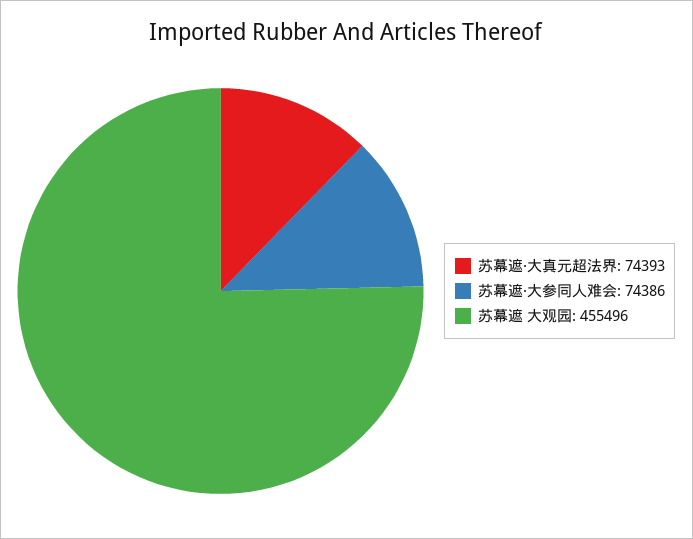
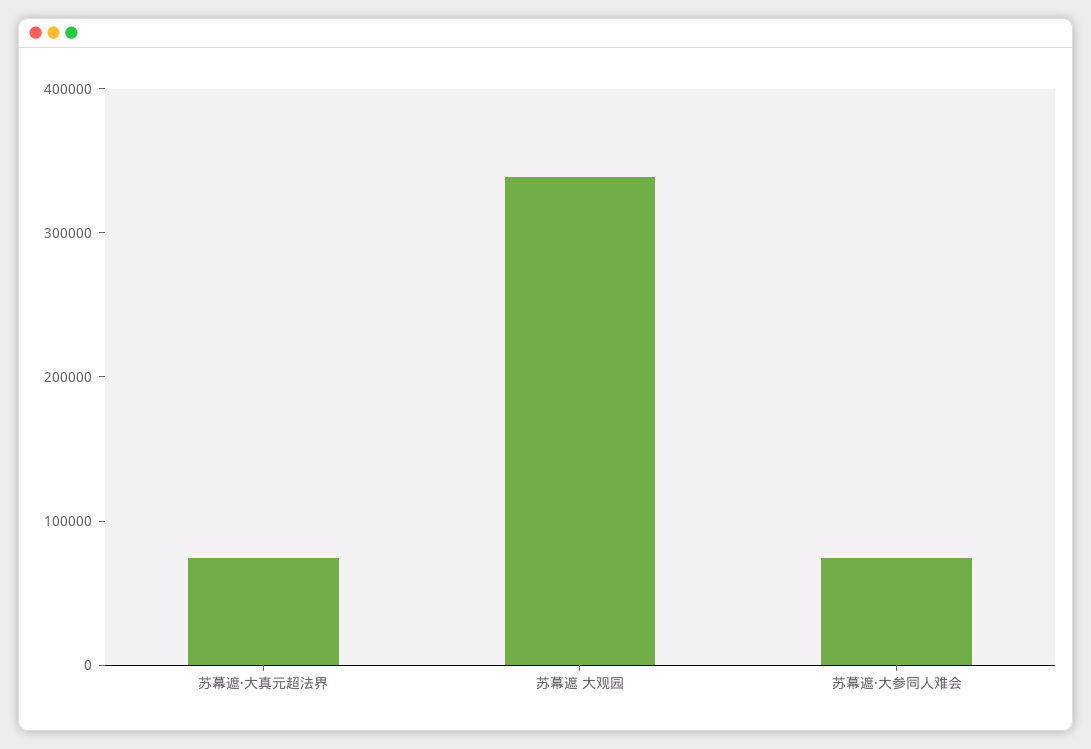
  {
    "苏幕遮·大真元超法界": 74393,
    "苏幕遮·大参同人难会": 74386,
-   "苏幕遮 大观园": 455496
+   "苏幕遮 大观园": 340000
  }

